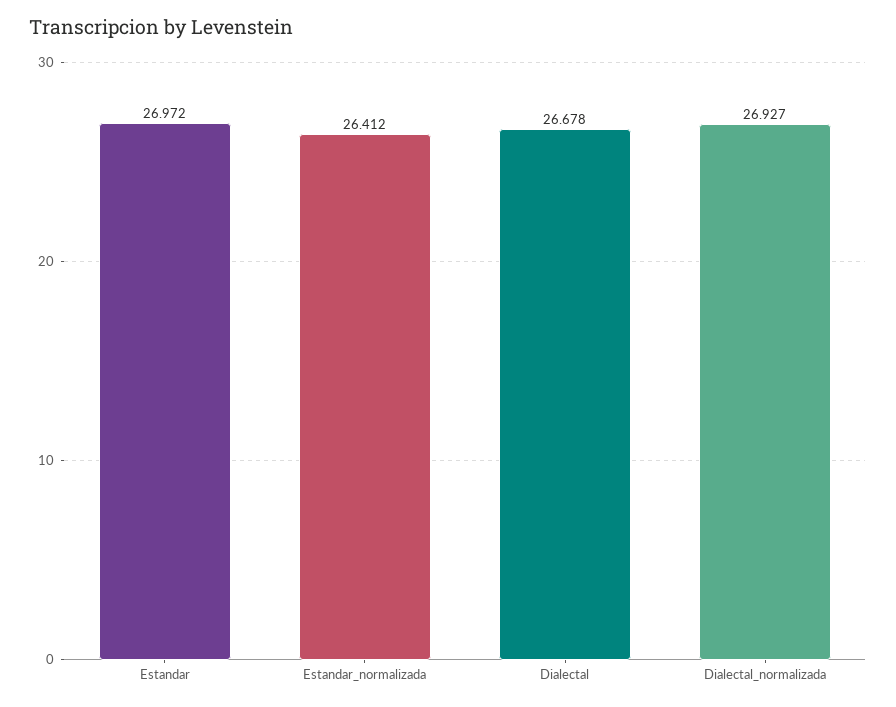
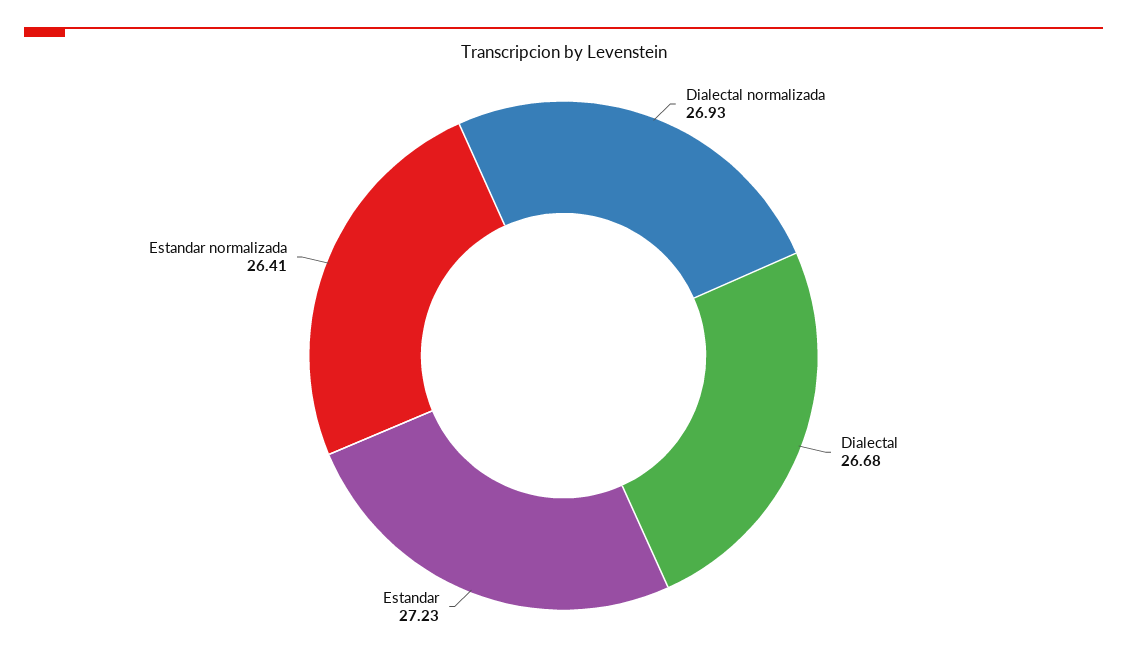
  {
-   "Estandar": 26.972,
+   "Estandar": 27.23,
    "Estandar_normalizada": 26.412,
    "Dialectal": 26.678,
    "Dialectal_normalizada": 26.927
  }

